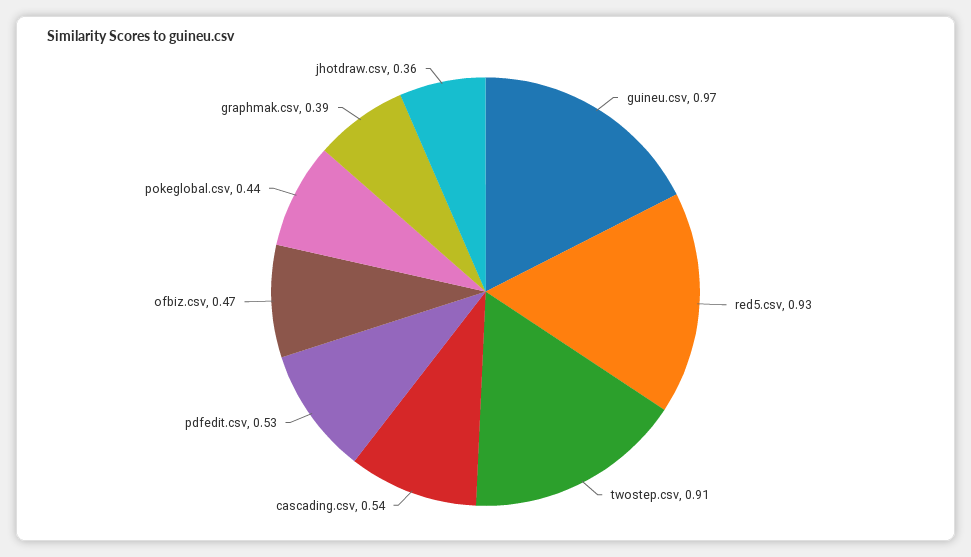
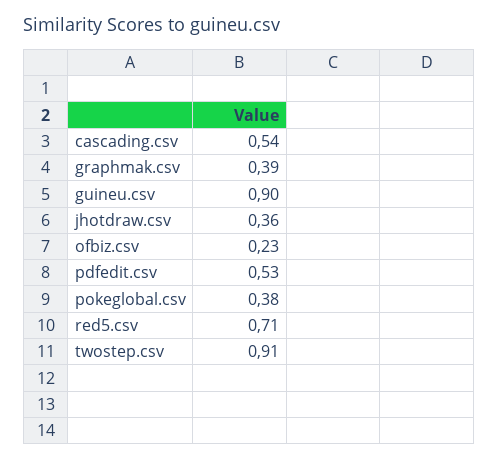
  {
-   "guineu.csv": 0.97,
+   "guineu.csv": 0.9,
-   "red5.csv": 0.93,
+   "red5.csv": 0.71,
    "twostep.csv": 0.91,
    "cascading.csv": 0.54,
    "pdfedit.csv": 0.53,
-   "ofbiz.csv": 0.47,
+   "ofbiz.csv": 0.23,
-   "pokeglobal.csv": 0.44,
+   "pokeglobal.csv": 0.38,
    "graphmak.csv": 0.39,
    "jhotdraw.csv": 0.36
  }

